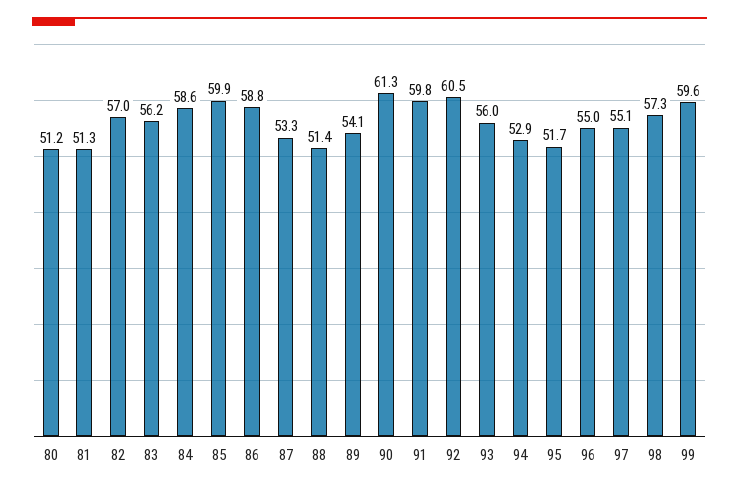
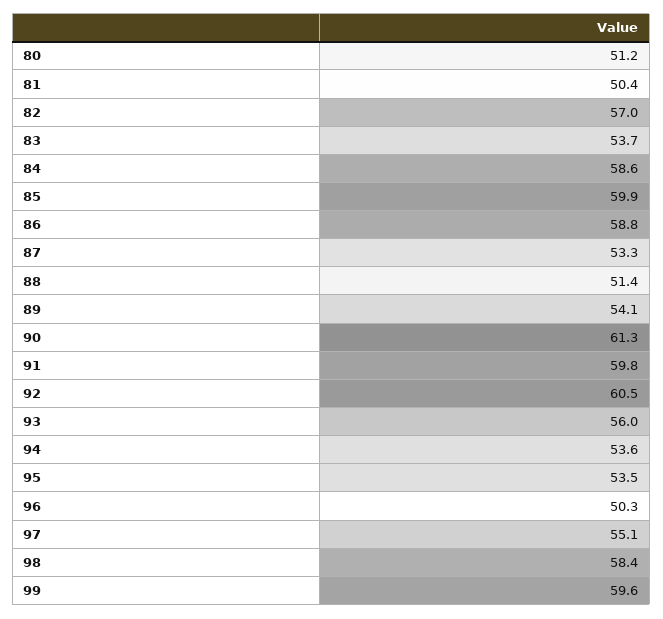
  {
    "80": 51.2,
-   "81": 51.3,
+   "81": 50.4,
    "82": 57,
-   "83": 56.2,
+   "83": 53.7,
    "84": 58.6,
    "85": 59.9,
    "86": 58.8,
    "87": 53.3,
    "88": 51.4,
    "89": 54.1,
    "90": 61.3,
    "91": 59.8,
    "92": 60.5,
    "93": 56,
-   "94": 52.9,
+   "94": 53.6,
-   "95": 51.7,
+   "95": 53.5,
-   "96": 55,
+   "96": 50.3,
    "97": 55.1,
-   "98": 57.3,
+   "98": 58.4,
    "99": 59.6
  }

